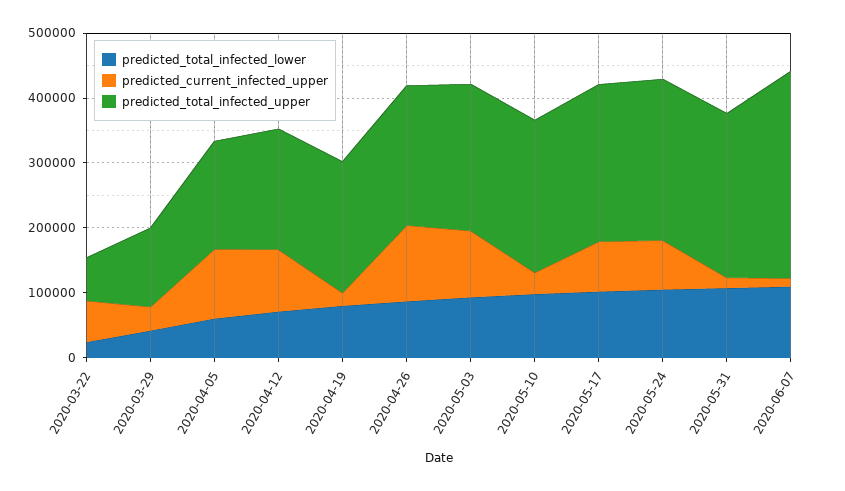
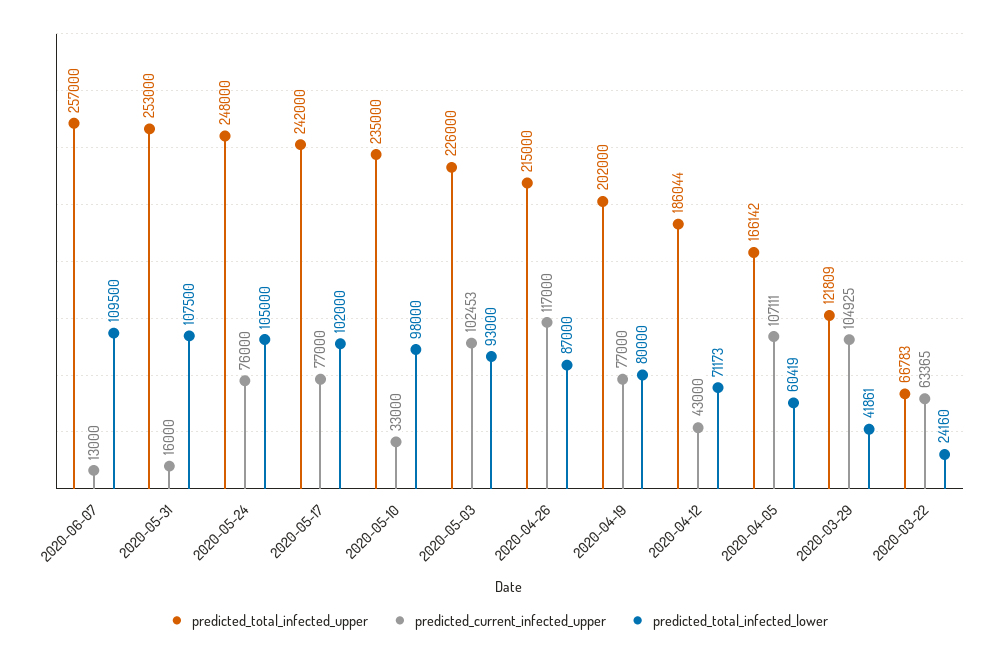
  {
    "predicted_total_infected_lower": {
      "2020-03-22": 24160,
      "2020-03-29": 41861,
      "2020-04-05": 60419,
      "2020-04-12": 71173,
      "2020-04-19": 80000,
      "2020-04-26": 87000,
      "2020-05-03": 93000,
      "2020-05-10": 98000,
      "2020-05-17": 102000,
      "2020-05-24": 105000,
      "2020-05-31": 107500,
      "2020-06-07": 109500
    },
    "predicted_current_infected_upper": {
      "2020-03-22": 63365,
-     "2020-03-29": 40000,
+     "2020-03-29": 104925,
      "2020-04-05": 107111,
-     "2020-04-12": 100000,
+     "2020-04-12": 43000,
-     "2020-04-19": 20000,
+     "2020-04-19": 77000,
      "2020-04-26": 117000,
      "2020-05-03": 102453,
      "2020-05-10": 33000,
      "2020-05-17": 77000,
      "2020-05-24": 76000,
      "2020-05-31": 16000,
      "2020-06-07": 13000
    },
    "predicted_total_infected_upper": {
      "2020-03-22": 66783,
      "2020-03-29": 121809,
      "2020-04-05": 166142,
      "2020-04-12": 186044,
      "2020-04-19": 202000,
      "2020-04-26": 215000,
      "2020-05-03": 226000,
      "2020-05-10": 235000,
      "2020-05-17": 242000,
      "2020-05-24": 248000,
      "2020-05-31": 253000,
-     "2020-06-07": 320000
+     "2020-06-07": 257000
    }
  }

